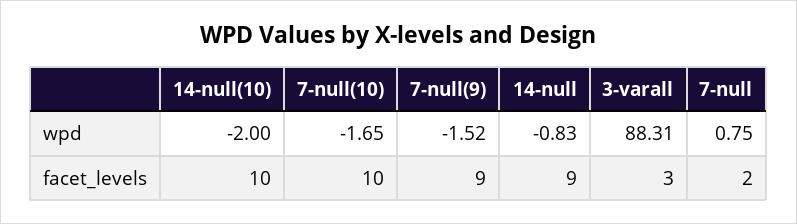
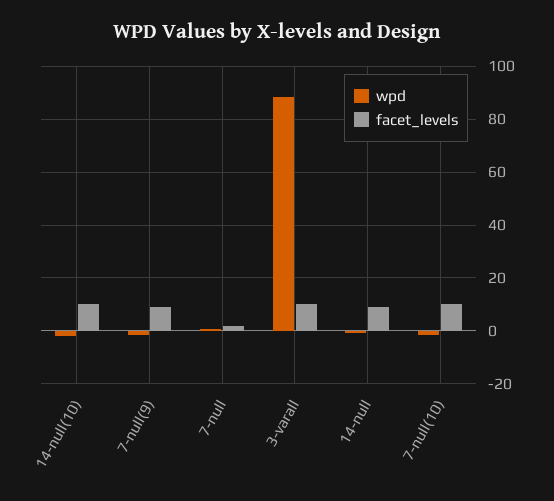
  {
    "wpd": {
      "14-null(10)": -2,
      "7-null(10)": -1.65,
      "7-null(9)": -1.52,
      "14-null": -0.83,
      "3-varall": 88.31,
      "7-null": 0.75
    },
    "facet_levels": {
      "14-null(10)": 10,
      "7-null(10)": 10,
      "7-null(9)": 9,
      "14-null": 9,
-     "3-varall": 3,
+     "3-varall": 10,
      "7-null": 2
    }
  }

